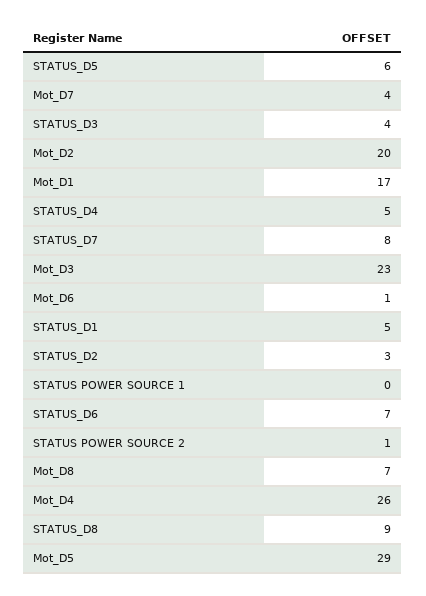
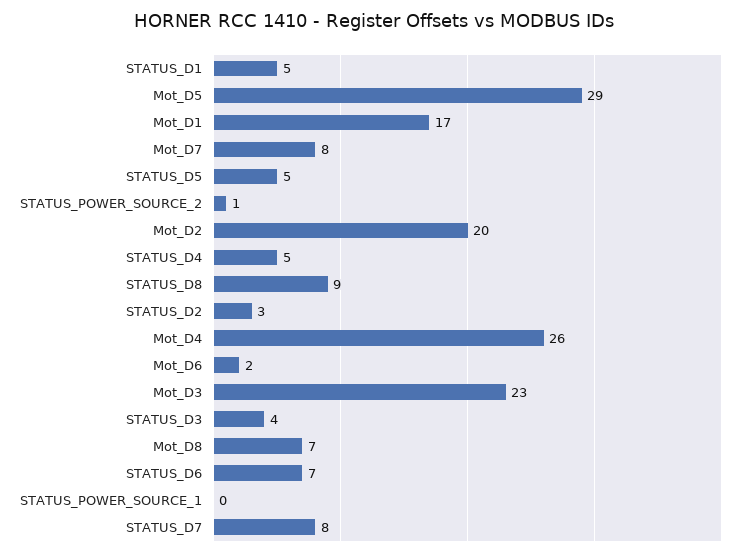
  {
-   "STATUS_D5": 6,
+   "STATUS_D5": 5,
-   "Mot_D7": 4,
+   "Mot_D7": 8,
    "STATUS_D3": 4,
    "Mot_D2": 20,
    "Mot_D1": 17,
    "STATUS_D4": 5,
    "STATUS_D7": 8,
    "Mot_D3": 23,
-   "Mot_D6": 1,
+   "Mot_D6": 2,
    "STATUS_D1": 5,
    "STATUS_D2": 3,
    "STATUS POWER SOURCE 1": 0,
    "STATUS_D6": 7,
    "STATUS POWER SOURCE 2": 1,
    "Mot_D8": 7,
    "Mot_D4": 26,
    "STATUS_D8": 9,
    "Mot_D5": 29
  }

